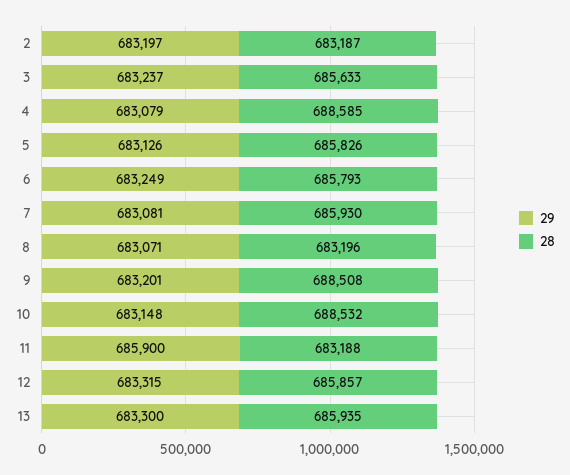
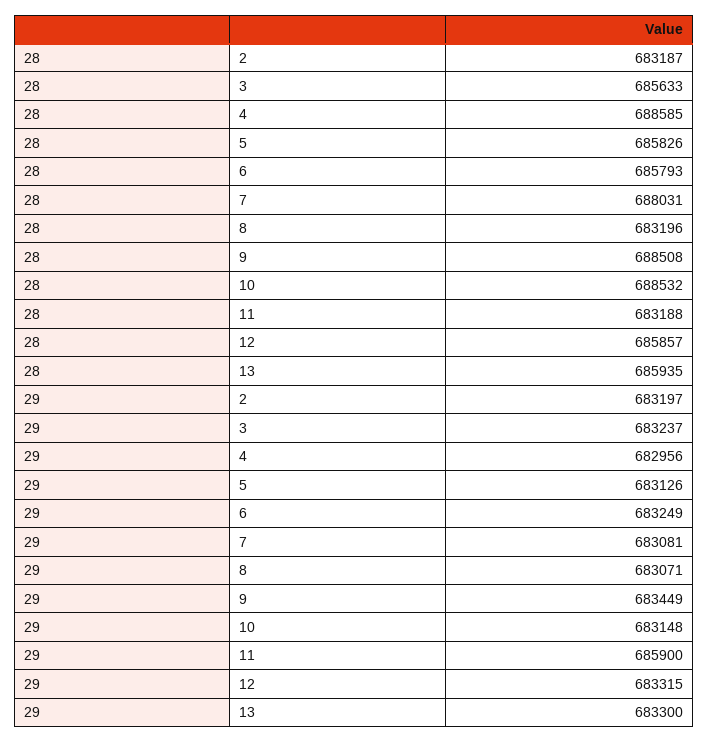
  {
    "29": {
      "2": 683197,
      "3": 683237,
-     "4": 683079,
+     "4": 682956,
      "5": 683126,
      "6": 683249,
      "7": 683081,
      "8": 683071,
-     "9": 683201,
+     "9": 683449,
      "10": 683148,
      "11": 685900,
      "12": 683315,
      "13": 683300
    },
    "28": {
      "2": 683187,
      "3": 685633,
      "4": 688585,
      "5": 685826,
      "6": 685793,
-     "7": 685930,
+     "7": 688031,
      "8": 683196,
      "9": 688508,
      "10": 688532,
      "11": 683188,
      "12": 685857,
      "13": 685935
    }
  }

